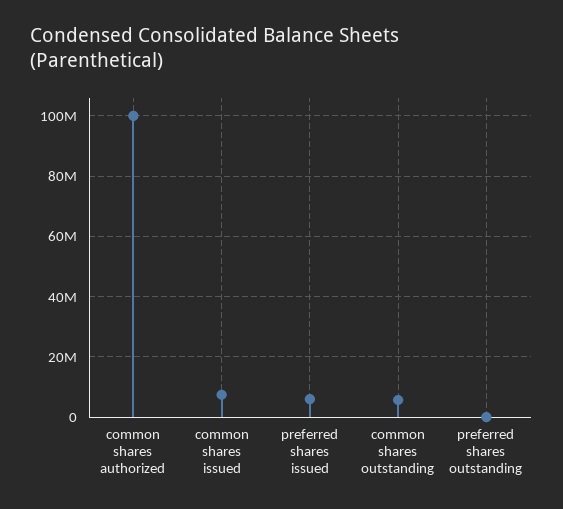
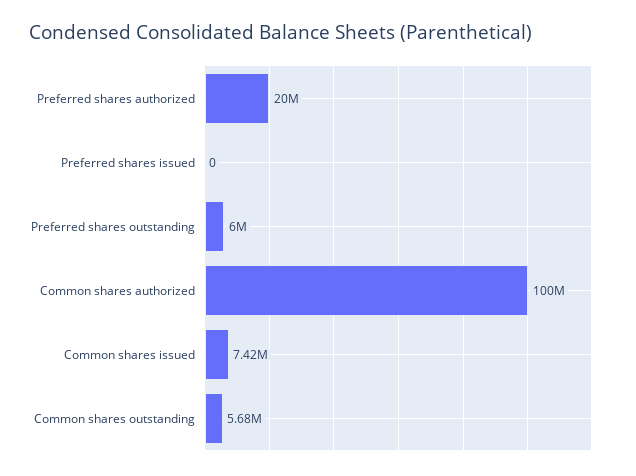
  {
    "common shares authorized": 100000000,
    "common shares issued": 7420000,
-   "preferred shares issued": 6000000,
+   "preferred shares issued": 0,
    "common shares outstanding": 5680000,
-   "preferred shares outstanding": 0
+   "preferred shares outstanding": 6000000,
+   "Preferred shares authorized": 20000000
  }

